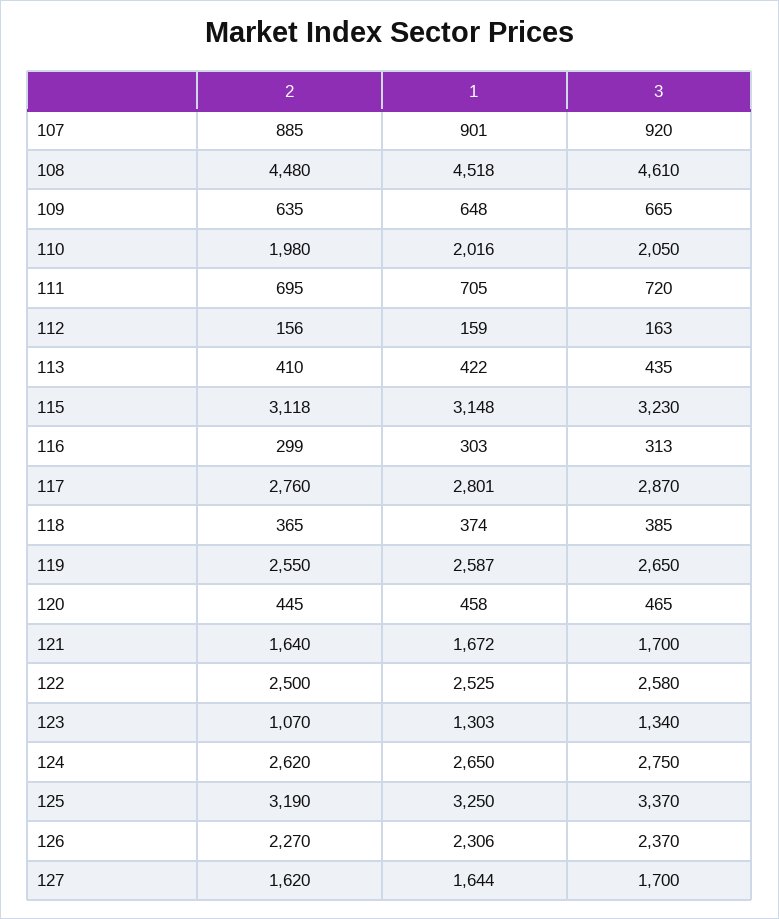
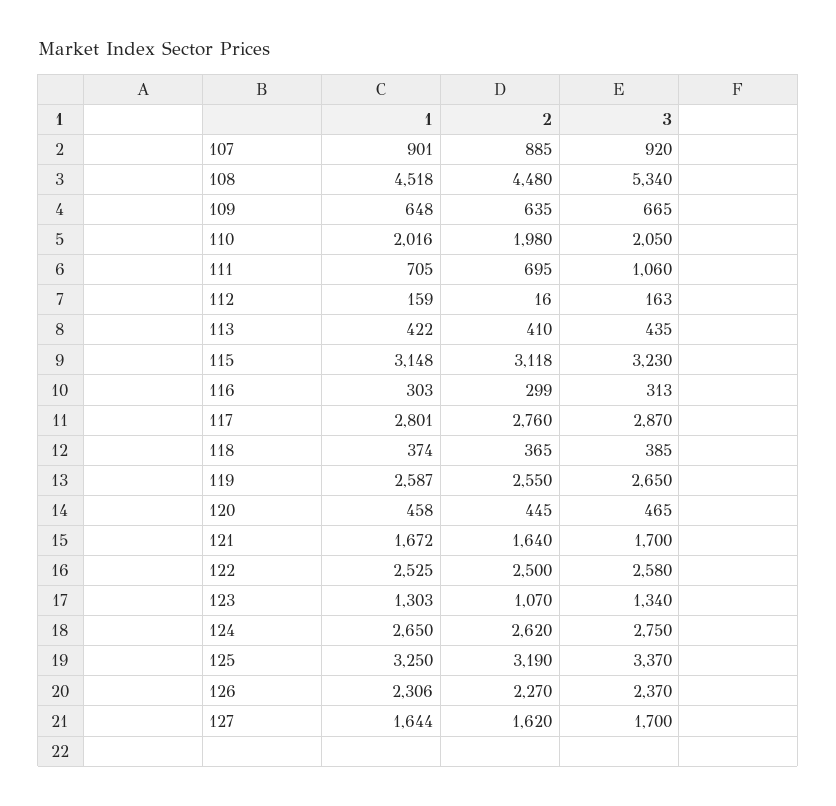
  {
    "2": {
      "107": 885,
      "108": 4480,
      "109": 635,
      "110": 1980,
      "111": 695,
-     "112": 156,
+     "112": 16,
      "113": 410,
      "115": 3118,
      "116": 299,
      "117": 2760,
      "118": 365,
      "119": 2550,
      "120": 445,
      "121": 1640,
      "122": 2500,
      "123": 1070,
      "124": 2620,
      "125": 3190,
      "126": 2270,
      "127": 1620
    },
    "1": {
      "107": 901,
      "108": 4518,
      "109": 648,
      "110": 2016,
      "111": 705,
      "112": 159,
      "113": 422,
      "115": 3148,
      "116": 303,
      "117": 2801,
      "118": 374,
      "119": 2587,
      "120": 458,
      "121": 1672,
      "122": 2525,
      "123": 1303,
      "124": 2650,
      "125": 3250,
      "126": 2306,
      "127": 1644
    },
    "3": {
      "107": 920,
-     "108": 4610,
+     "108": 5340,
      "109": 665,
      "110": 2050,
-     "111": 720,
+     "111": 1060,
      "112": 163,
      "113": 435,
      "115": 3230,
      "116": 313,
      "117": 2870,
      "118": 385,
      "119": 2650,
      "120": 465,
      "121": 1700,
      "122": 2580,
      "123": 1340,
      "124": 2750,
      "125": 3370,
      "126": 2370,
      "127": 1700
    }
  }

